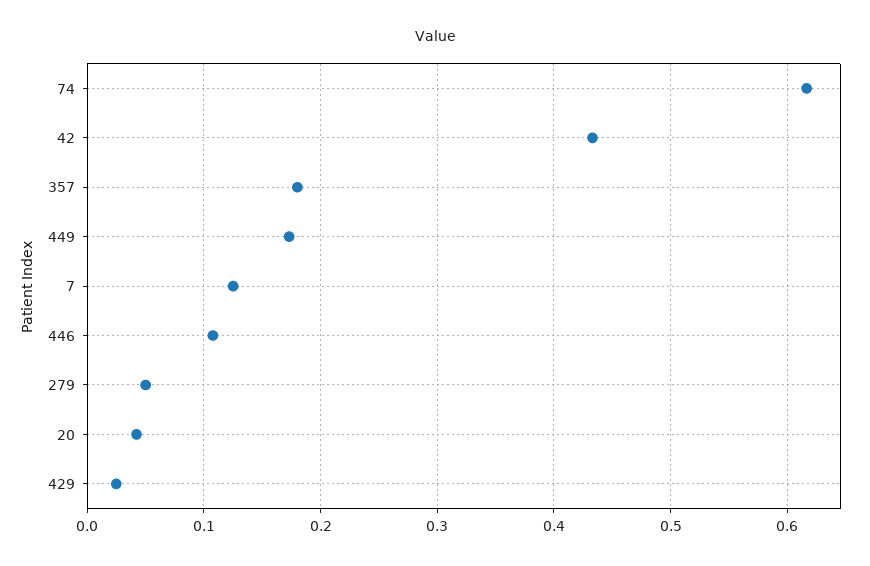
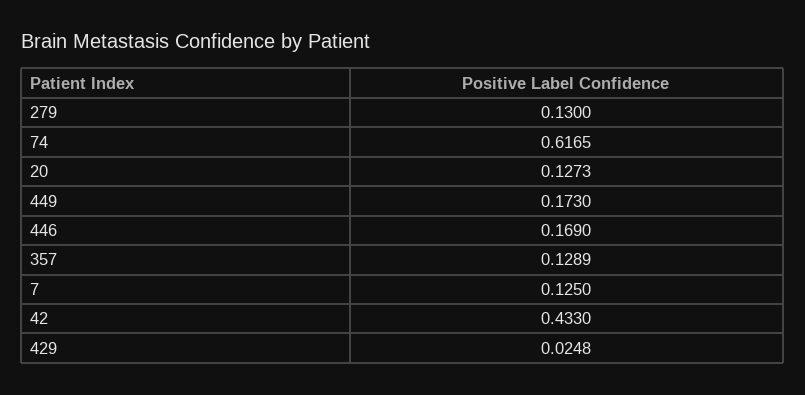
  {
    "74": 0.6165,
    "42": 0.433,
-   "357": 0.18,
+   "357": 0.1289,
    "449": 0.173,
    "7": 0.125,
-   "446": 0.11,
+   "446": 0.169,
-   "279": 0.05,
+   "279": 0.13,
-   "20": 0.04,
+   "20": 0.1273,
    "429": 0.0248
  }

